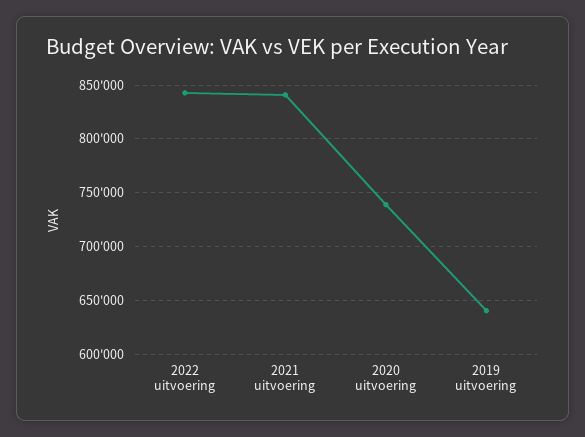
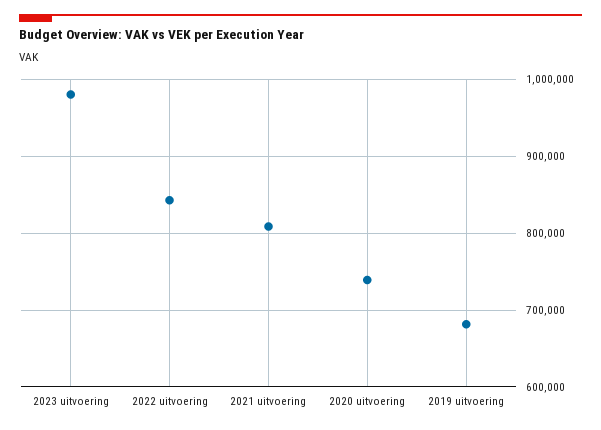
  {
    "2022 uitvoering": 840000,
-   "2021 uitvoering": 840000,
+   "2021 uitvoering": 810000,
    "2020 uitvoering": 740000,
-   "2019 uitvoering": 640000
+   "2019 uitvoering": 680000,
+   "2023 uitvoering": 980000
  }

